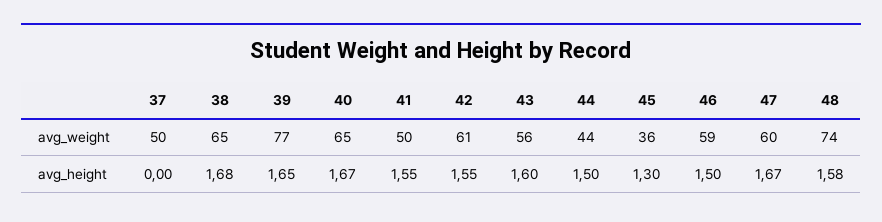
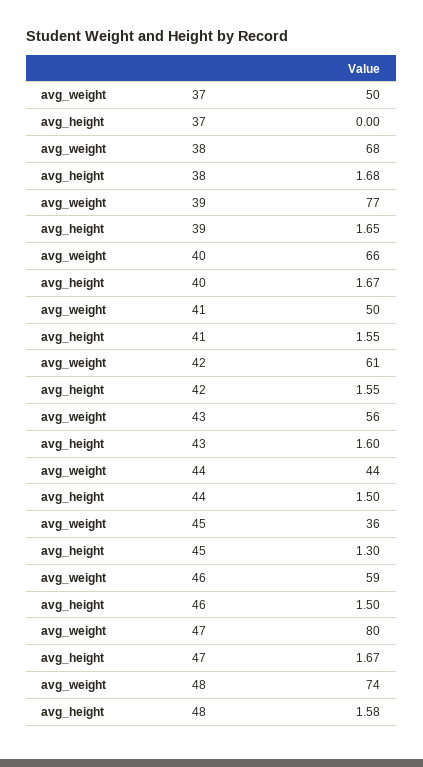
  {
    "37": {
      "avg_weight": 50,
      "avg_height": 0
    },
    "38": {
-     "avg_weight": 65,
+     "avg_weight": 68,
      "avg_height": 1.68
    },
    "39": {
      "avg_weight": 77,
      "avg_height": 1.65
    },
    "40": {
-     "avg_weight": 65,
+     "avg_weight": 66,
      "avg_height": 1.67
    },
    "41": {
      "avg_weight": 50,
      "avg_height": 1.55
    },
    "42": {
      "avg_weight": 61,
      "avg_height": 1.55
    },
    "43": {
      "avg_weight": 56,
      "avg_height": 1.6
    },
    "44": {
      "avg_weight": 44,
      "avg_height": 1.5
    },
    "45": {
      "avg_weight": 36,
      "avg_height": 1.3
    },
    "46": {
      "avg_weight": 59,
      "avg_height": 1.5
    },
    "47": {
-     "avg_weight": 60,
+     "avg_weight": 80,
      "avg_height": 1.67
    },
    "48": {
      "avg_weight": 74,
      "avg_height": 1.58
    }
  }

